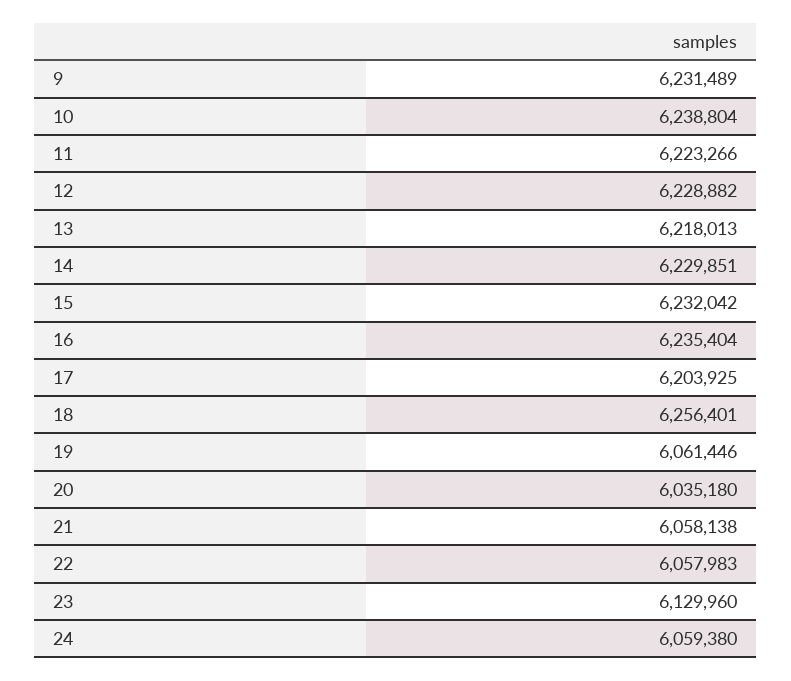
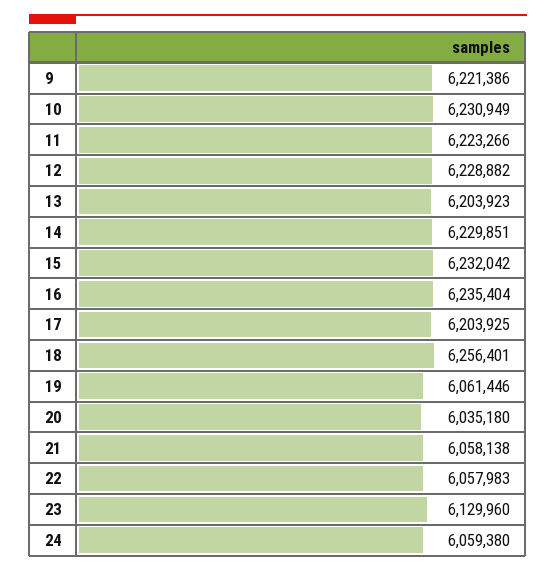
  {
-   "9": 6231489,
+   "9": 6221386,
-   "10": 6238804,
+   "10": 6230949,
    "11": 6223266,
    "12": 6228882,
-   "13": 6218013,
+   "13": 6203923,
    "14": 6229851,
    "15": 6232042,
    "16": 6235404,
    "17": 6203925,
    "18": 6256401,
    "19": 6061446,
    "20": 6035180,
    "21": 6058138,
    "22": 6057983,
    "23": 6129960,
    "24": 6059380
  }

